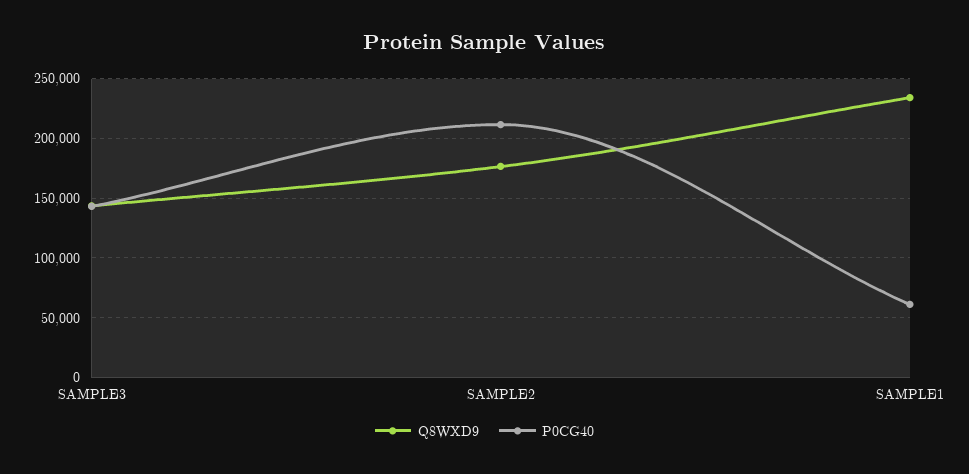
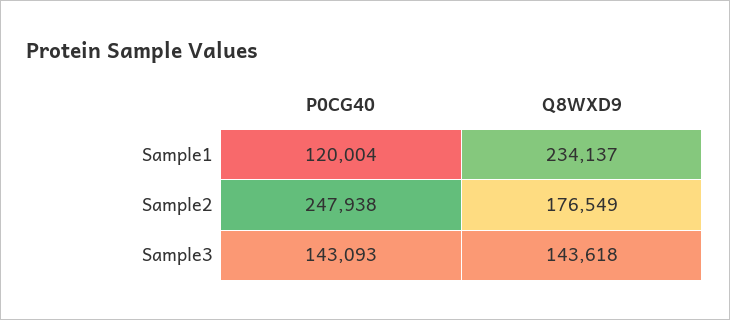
  {
    "Q8WXD9": {
      "SAMPLE3": 143618,
      "SAMPLE2": 176549,
      "SAMPLE1": 234137
    },
    "P0CG40": {
      "SAMPLE3": 143093,
-     "SAMPLE2": 210000,
+     "SAMPLE2": 247938,
-     "SAMPLE1": 60000
+     "SAMPLE1": 120004
    }
  }

